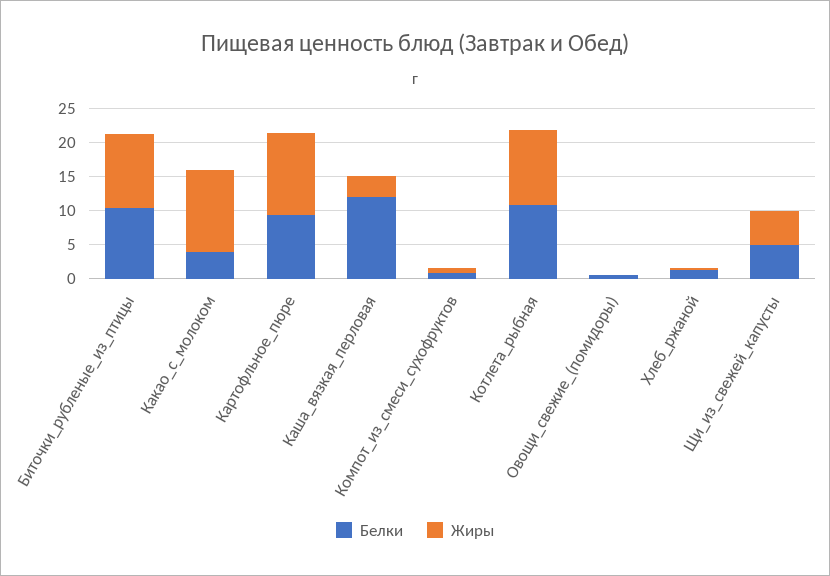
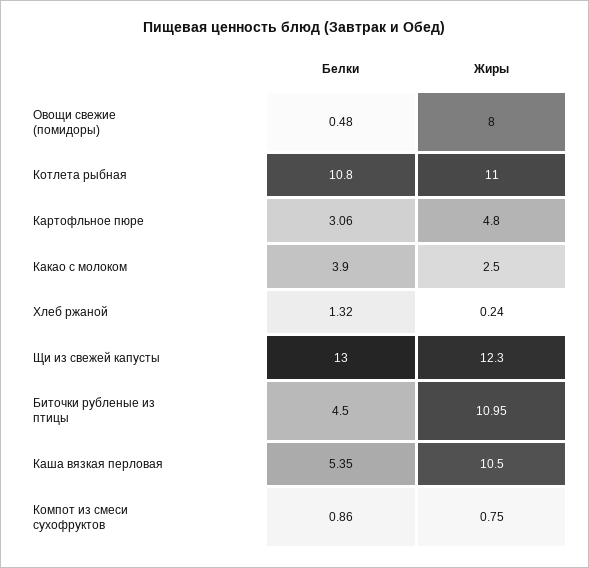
  {
    "Белки": {
-     "Биточки_рубленые_из_птицы": 10,
+     "Биточки_рубленые_из_птицы": 4.5,
      "Какао_с_молоком": 3.9,
-     "Картофльное_пюре": 10,
+     "Картофльное_пюре": 3.06,
-     "Каша_вязкая_перловая": 12.5,
+     "Каша_вязкая_перловая": 5.35,
      "Компот_из_смеси_сухофруктов": 0.86,
      "Котлета_рыбная": 10.8,
      "Овощи_свежие_(помидоры)": 0.48,
      "Хлеб_ржаной": 1.32,
-     "Щи_из_свежей_капусты": 5
+     "Щи_из_свежей_капусты": 13
    },
    "Жиры": {
      "Биточки_рубленые_из_птицы": 10.95,
-     "Какао_с_молоком": 12.5,
+     "Какао_с_молоком": 2.5,
-     "Картофльное_пюре": 12.5,
+     "Картофльное_пюре": 4.8,
-     "Каша_вязкая_перловая": 2.5,
+     "Каша_вязкая_перловая": 10.5,
      "Компот_из_смеси_сухофруктов": 0.75,
      "Котлета_рыбная": 11,
-     "Овощи_свежие_(помидоры)": 0,
+     "Овощи_свежие_(помидоры)": 8,
      "Хлеб_ржаной": 0.24,
-     "Щи_из_свежей_капусты": 5
+     "Щи_из_свежей_капусты": 12.3
    }
  }

